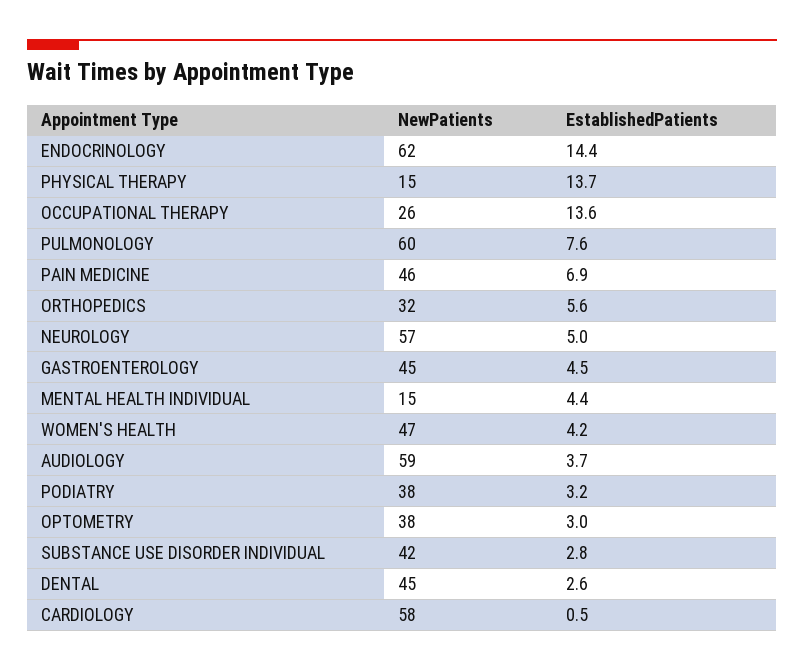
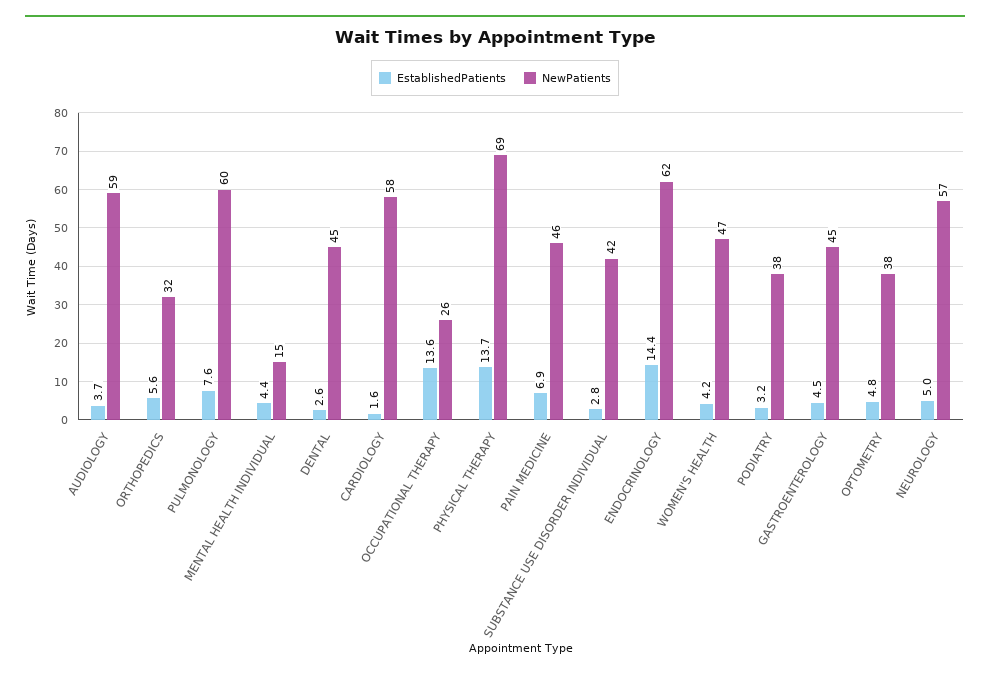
  {
    "NewPatients": {
      "ENDOCRINOLOGY": 62,
-     "PHYSICAL THERAPY": 15,
+     "PHYSICAL THERAPY": 69,
      "OCCUPATIONAL THERAPY": 26,
      "PULMONOLOGY": 60,
      "PAIN MEDICINE": 46,
      "ORTHOPEDICS": 32,
      "NEUROLOGY": 57,
      "GASTROENTEROLOGY": 45,
      "MENTAL HEALTH INDIVIDUAL": 15,
      "WOMEN'S HEALTH": 47,
      "AUDIOLOGY": 59,
      "PODIATRY": 38,
      "OPTOMETRY": 38,
      "SUBSTANCE USE DISORDER INDIVIDUAL": 42,
      "DENTAL": 45,
      "CARDIOLOGY": 58
    },
    "EstablishedPatients": {
      "ENDOCRINOLOGY": 14.4,
      "PHYSICAL THERAPY": 13.7,
      "OCCUPATIONAL THERAPY": 13.6,
      "PULMONOLOGY": 7.6,
      "PAIN MEDICINE": 6.9,
      "ORTHOPEDICS": 5.6,
      "NEUROLOGY": 5,
      "GASTROENTEROLOGY": 4.5,
      "MENTAL HEALTH INDIVIDUAL": 4.4,
      "WOMEN'S HEALTH": 4.2,
      "AUDIOLOGY": 3.7,
      "PODIATRY": 3.2,
-     "OPTOMETRY": 3,
+     "OPTOMETRY": 4.8,
      "SUBSTANCE USE DISORDER INDIVIDUAL": 2.8,
      "DENTAL": 2.6,
-     "CARDIOLOGY": 0.5
+     "CARDIOLOGY": 1.6
    }
  }

